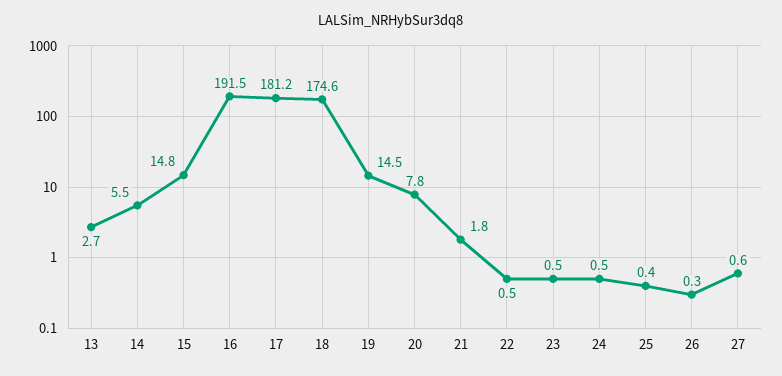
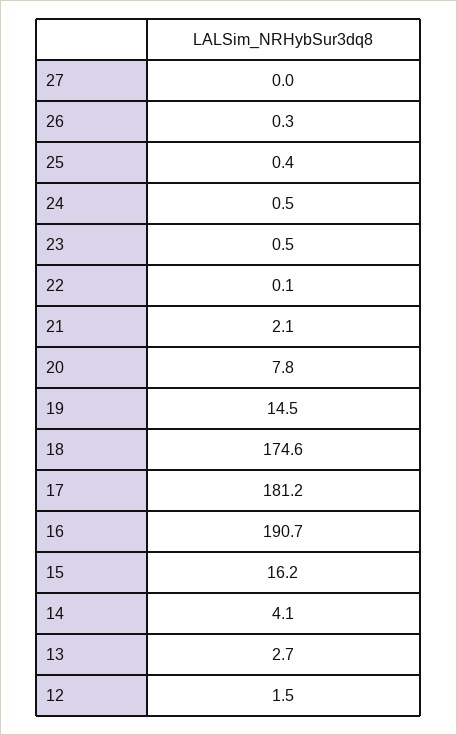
  {
    "13": 2.7,
-   "14": 5.5,
+   "14": 4.1,
-   "15": 14.8,
+   "15": 16.2,
-   "16": 191.5,
+   "16": 190.7,
    "17": 181.2,
    "18": 174.6,
    "19": 14.5,
    "20": 7.8,
-   "21": 1.8,
+   "21": 2.1,
-   "22": 0.5,
+   "22": 0.1,
    "23": 0.5,
    "24": 0.5,
    "25": 0.4,
    "26": 0.3,
-   "27": 0.6
+   "27": 0,
+   "12": 1.5
  }

